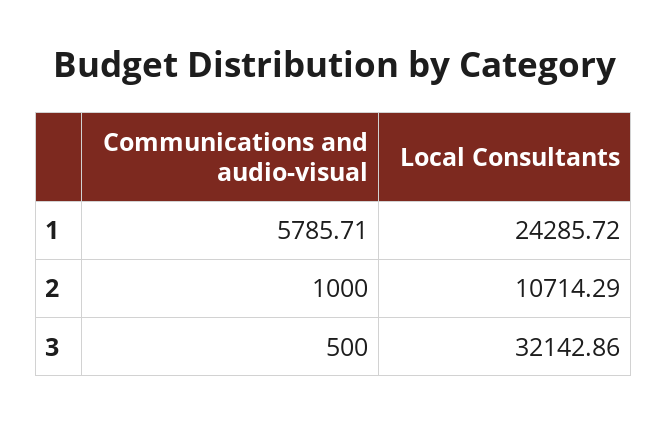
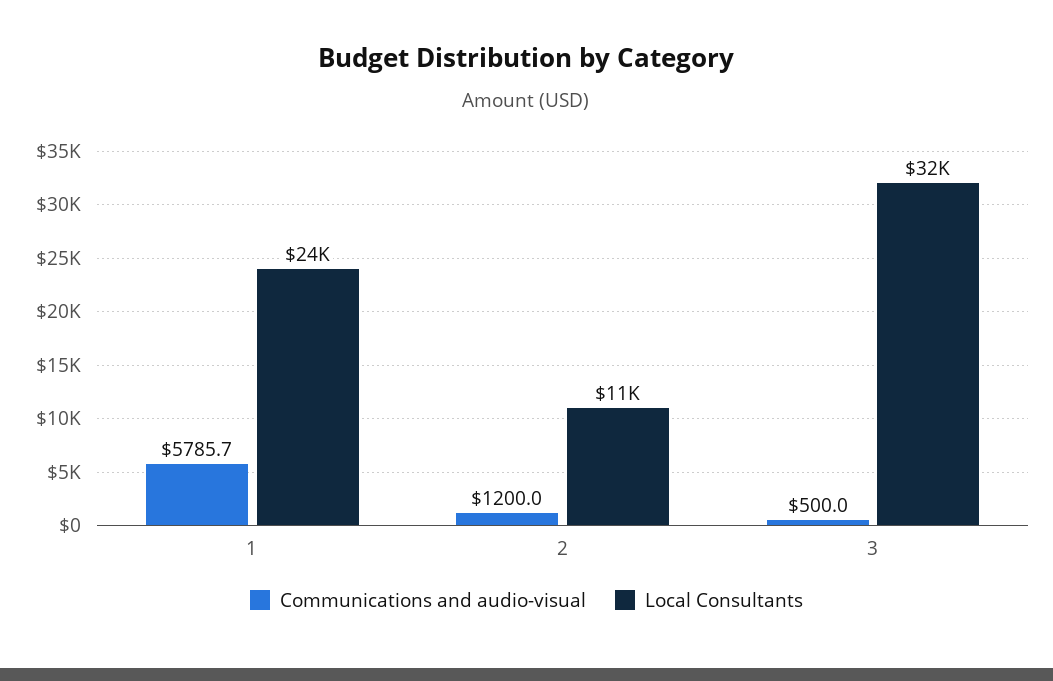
  {
    "Communications and audio-visual": {
      "1": 5785.71,
-     "2": 1000,
+     "2": 1200,
      "3": 500
    },
    "Local Consultants": {
      "1": 24285.72,
      "2": 10714.29,
      "3": 32142.86
    }
  }

